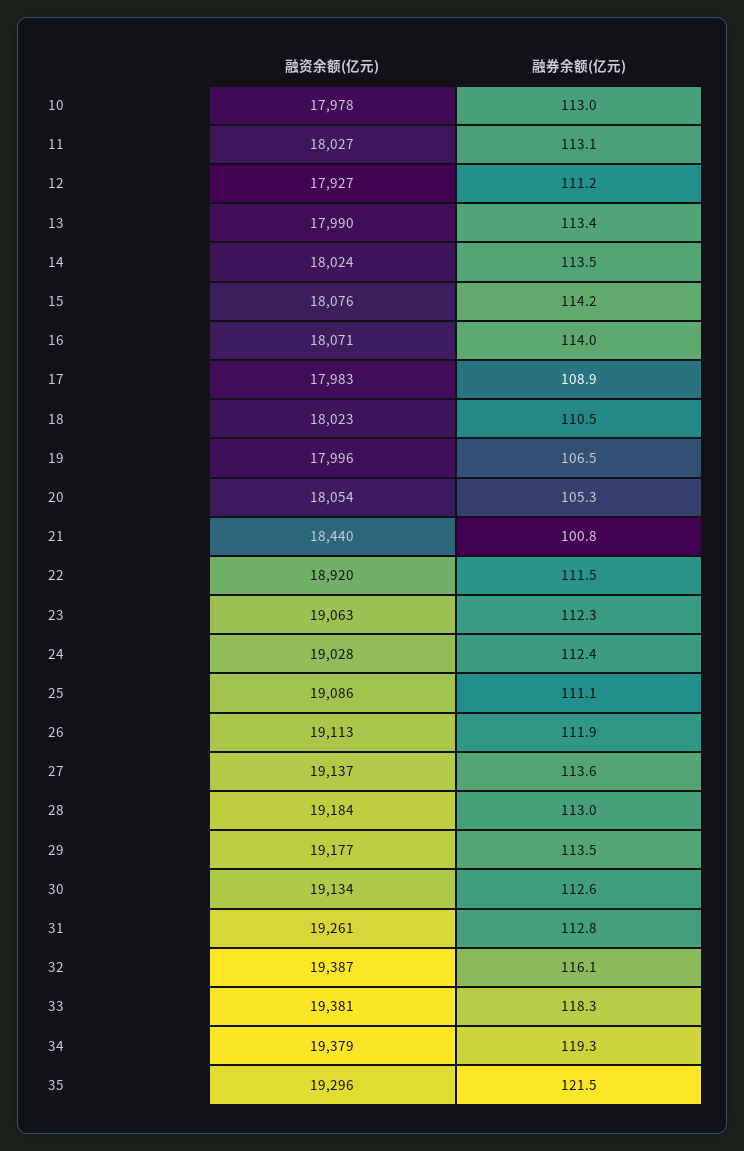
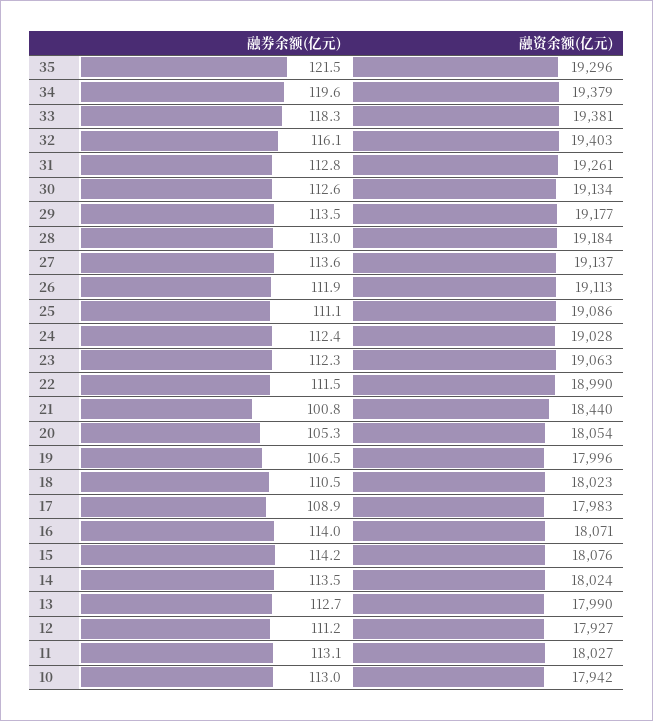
  {
    "融资余额(亿元)": {
-     "10": 17978,
+     "10": 17942,
      "11": 18027,
      "12": 17927,
      "13": 17990,
      "14": 18024,
      "15": 18076,
      "16": 18071,
      "17": 17983,
      "18": 18023,
      "19": 17996,
      "20": 18054,
      "21": 18440,
-     "22": 18920,
+     "22": 18990,
      "23": 19063,
      "24": 19028,
      "25": 19086,
      "26": 19113,
      "27": 19137,
      "28": 19184,
      "29": 19177,
      "30": 19134,
      "31": 19261,
-     "32": 19387,
+     "32": 19403,
      "33": 19381,
      "34": 19379,
      "35": 19296
    },
    "融券余额(亿元)": {
      "10": 113,
      "11": 113.1,
      "12": 111.2,
-     "13": 113.4,
+     "13": 112.7,
      "14": 113.5,
      "15": 114.2,
      "16": 114,
      "17": 108.9,
      "18": 110.5,
      "19": 106.5,
      "20": 105.3,
      "21": 100.8,
      "22": 111.5,
      "23": 112.3,
      "24": 112.4,
      "25": 111.1,
      "26": 111.9,
      "27": 113.6,
      "28": 113,
      "29": 113.5,
      "30": 112.6,
      "31": 112.8,
      "32": 116.1,
      "33": 118.3,
-     "34": 119.3,
+     "34": 119.6,
      "35": 121.5
    }
  }

